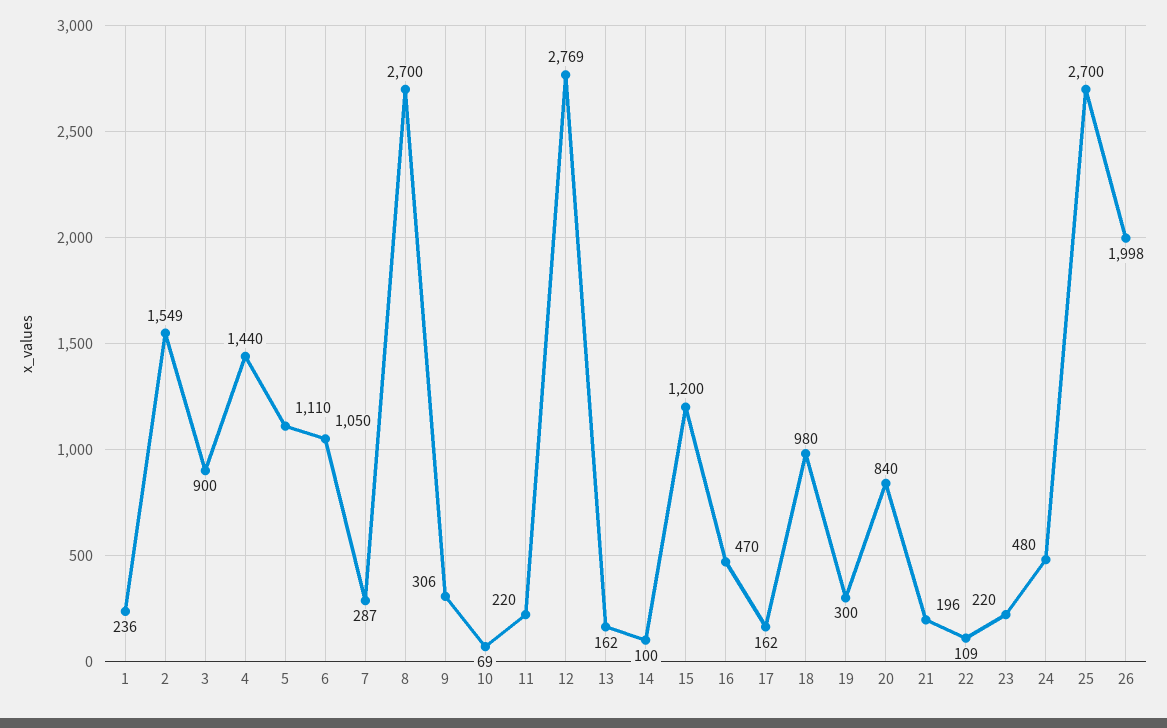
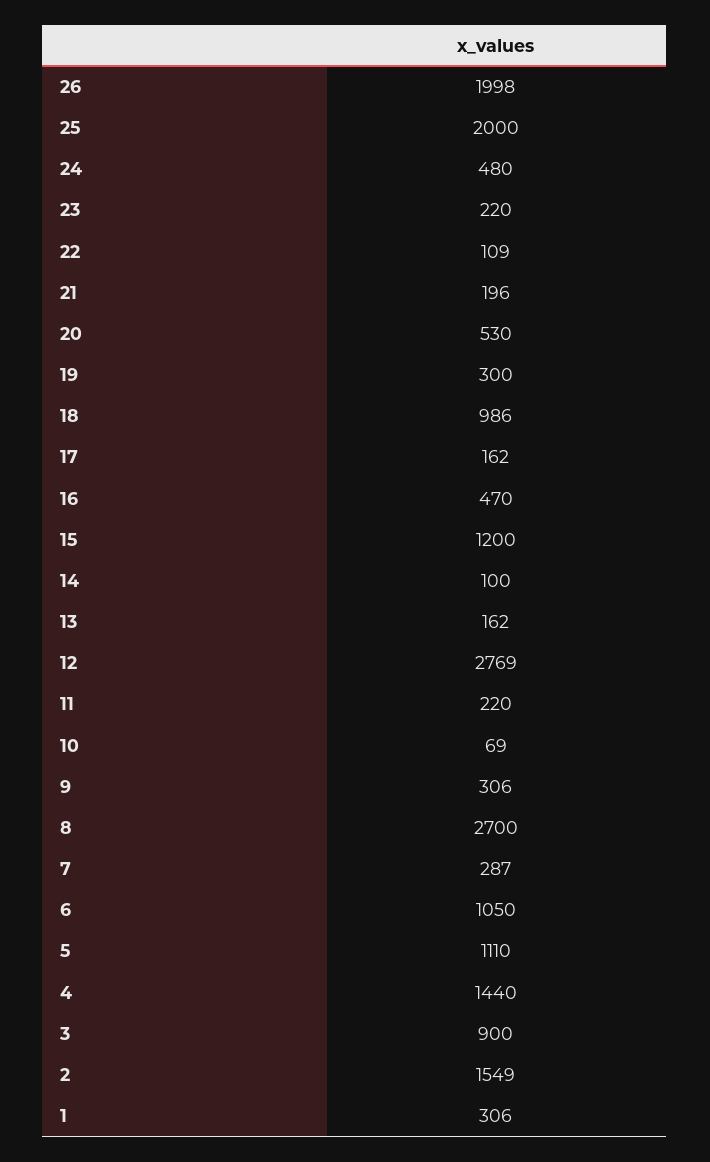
  {
-   "1": 236,
+   "1": 306,
    "2": 1549,
    "3": 900,
    "4": 1440,
    "5": 1110,
    "6": 1050,
    "7": 287,
    "8": 2700,
    "9": 306,
    "10": 69,
    "11": 220,
    "12": 2769,
    "13": 162,
    "14": 100,
    "15": 1200,
    "16": 470,
    "17": 162,
-   "18": 980,
+   "18": 986,
    "19": 300,
-   "20": 840,
+   "20": 530,
    "21": 196,
    "22": 109,
    "23": 220,
    "24": 480,
-   "25": 2700,
+   "25": 2000,
    "26": 1998
  }

